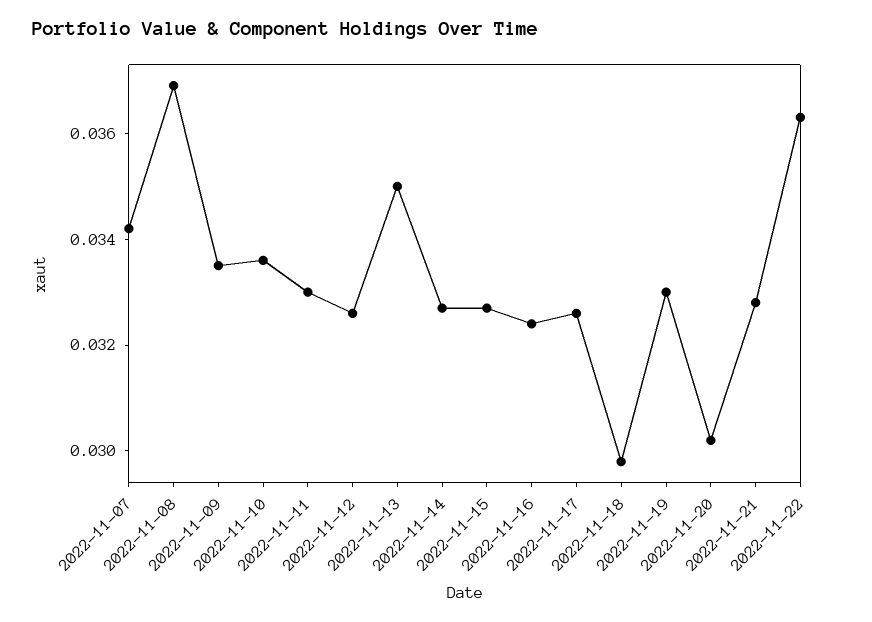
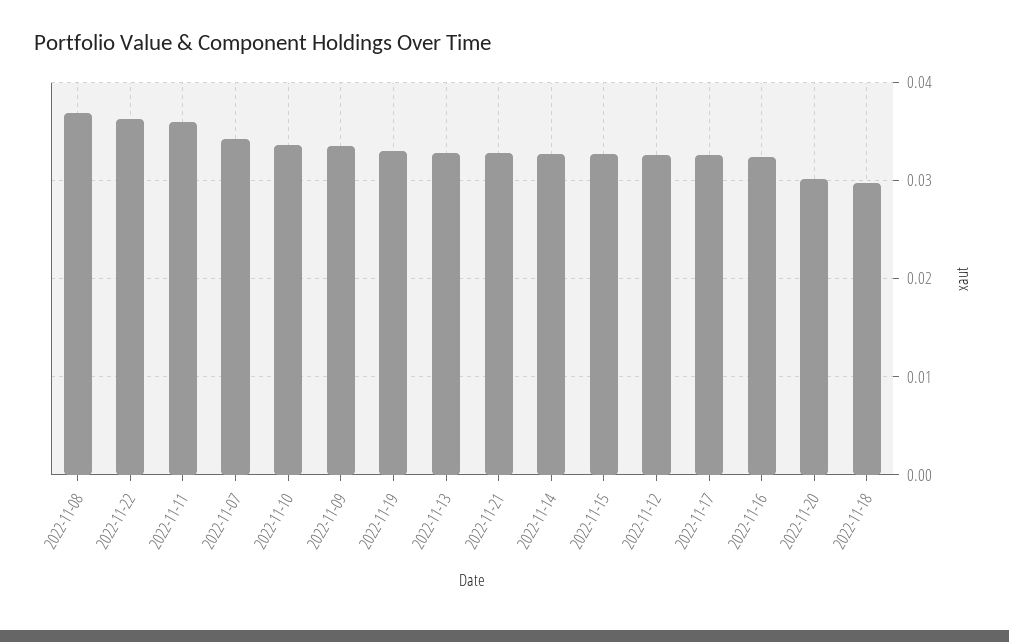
  {
    "2022-11-07": 0.034,
    "2022-11-08": 0.037,
    "2022-11-09": 0.0335,
    "2022-11-10": 0.0335,
-   "2022-11-11": 0.033,
+   "2022-11-11": 0.036,
    "2022-11-12": 0.0325,
-   "2022-11-13": 0.035,
+   "2022-11-13": 0.033,
    "2022-11-14": 0.0325,
    "2022-11-15": 0.0325,
    "2022-11-16": 0.0325,
    "2022-11-17": 0.0325,
    "2022-11-18": 0.03,
    "2022-11-19": 0.033,
    "2022-11-20": 0.03,
    "2022-11-21": 0.033,
    "2022-11-22": 0.0365
  }

